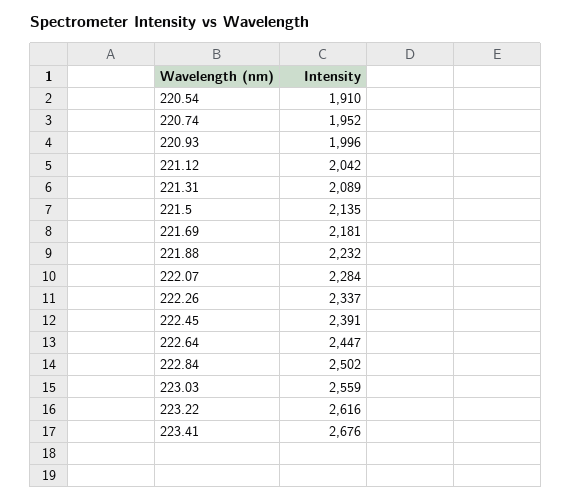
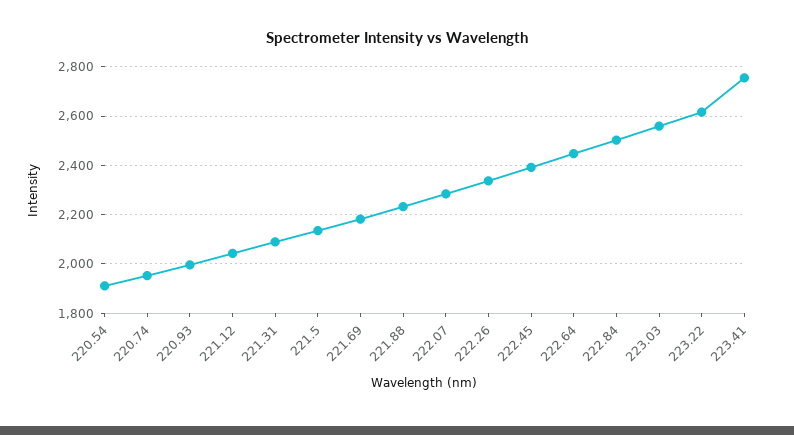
  {
    "220.54": 1910,
    "220.74": 1952,
    "220.93": 1996,
    "221.12": 2042,
    "221.31": 2089,
    "221.5": 2135,
    "221.69": 2181,
    "221.88": 2232,
    "222.07": 2284,
    "222.26": 2337,
    "222.45": 2391,
    "222.64": 2447,
    "222.84": 2502,
    "223.03": 2559,
    "223.22": 2616,
-   "223.41": 2676
+   "223.41": 2750
  }

